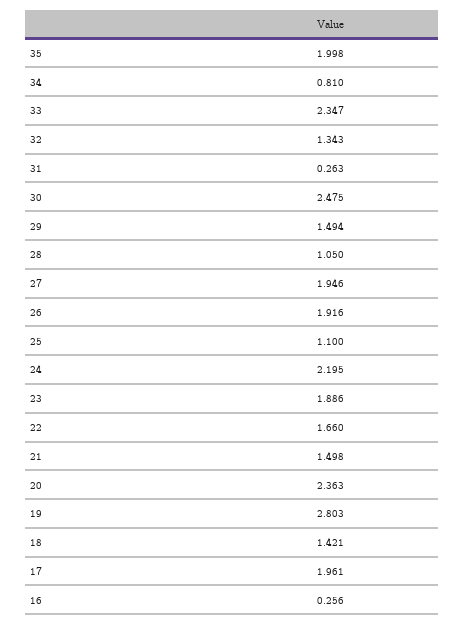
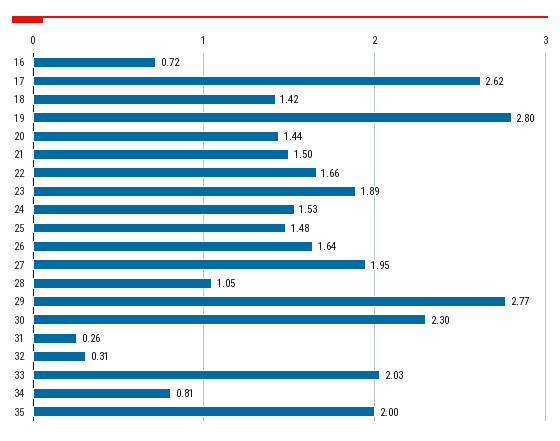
  {
    "35": 1.998,
    "34": 0.81,
-   "33": 2.347,
+   "33": 2.03,
-   "32": 1.343,
+   "32": 0.31,
    "31": 0.263,
-   "30": 2.475,
+   "30": 2.3,
-   "29": 1.494,
+   "29": 2.77,
    "28": 1.05,
    "27": 1.946,
-   "26": 1.916,
+   "26": 1.64,
-   "25": 1.1,
+   "25": 1.48,
-   "24": 2.195,
+   "24": 1.53,
    "23": 1.886,
    "22": 1.66,
    "21": 1.498,
-   "20": 2.363,
+   "20": 1.44,
    "19": 2.803,
    "18": 1.421,
-   "17": 1.961,
+   "17": 2.62,
-   "16": 0.256
+   "16": 0.72
  }

